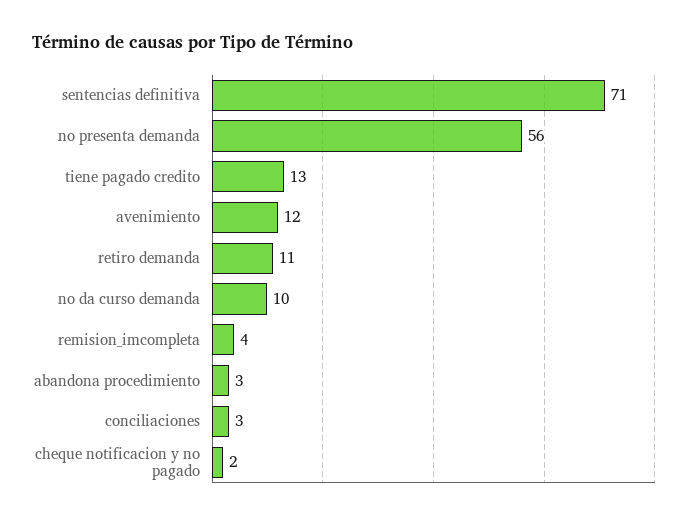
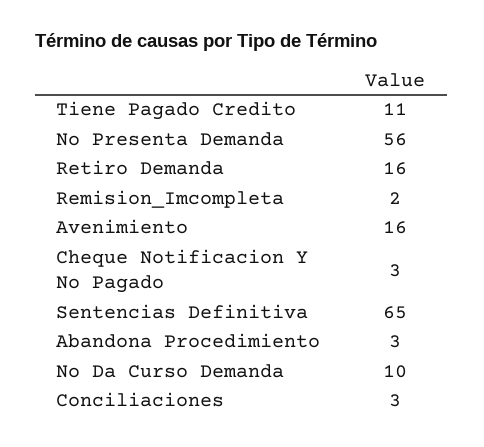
  {
-   "sentencias definitiva": 71,
+   "sentencias definitiva": 65,
    "no presenta demanda": 56,
-   "tiene pagado credito": 13,
+   "tiene pagado credito": 11,
-   "avenimiento": 12,
+   "avenimiento": 16,
-   "retiro demanda": 11,
+   "retiro demanda": 16,
    "no da curso demanda": 10,
-   "remision_imcompleta": 4,
+   "remision_imcompleta": 2,
    "abandona procedimiento": 3,
    "conciliaciones": 3,
-   "cheque notificacion y no pagado": 2
+   "cheque notificacion y no pagado": 3
  }

